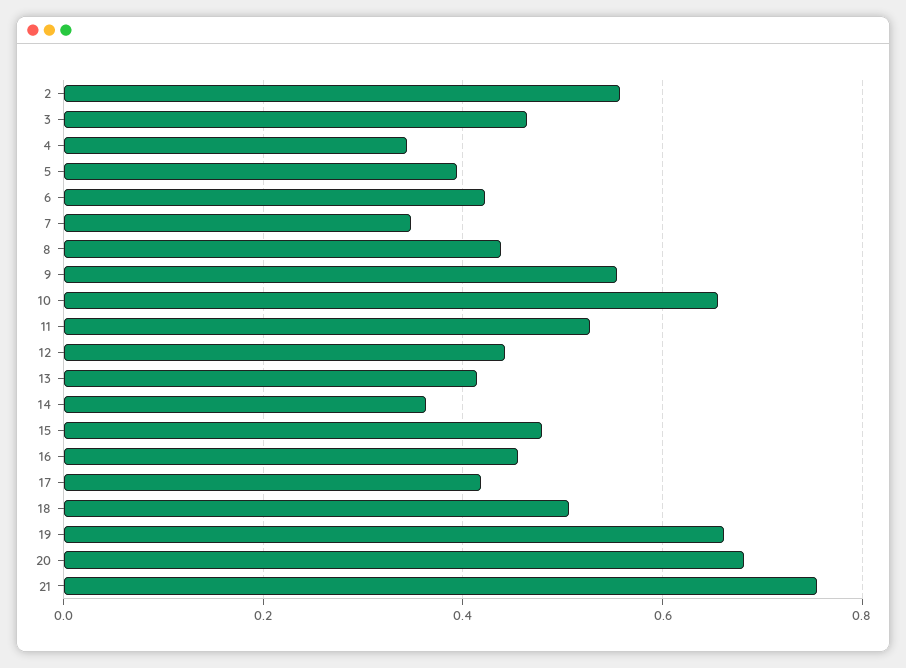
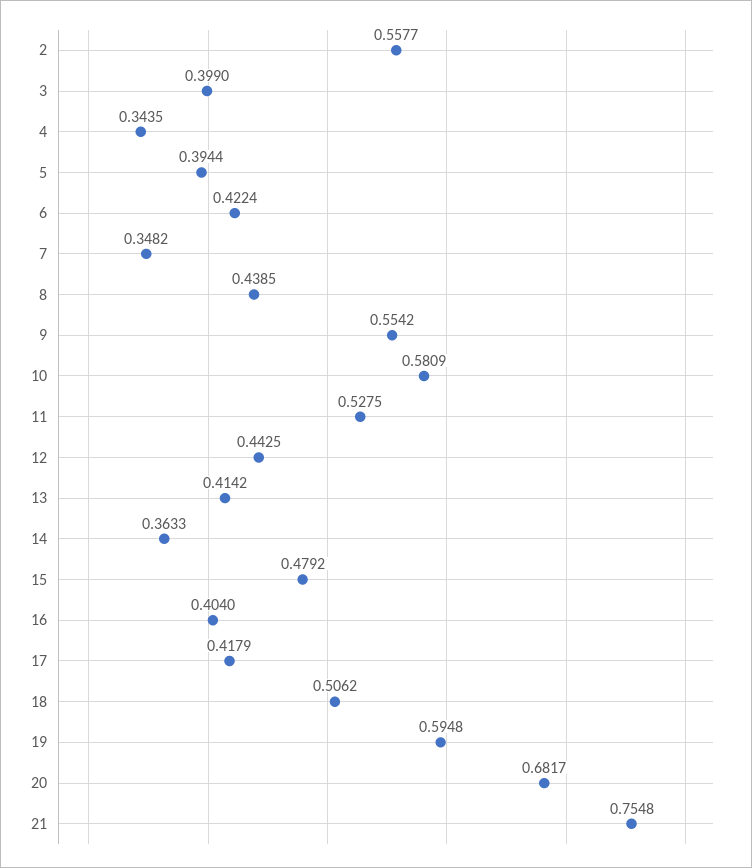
  {
    "2": 0.5577,
-   "3": 0.46,
+   "3": 0.399,
    "4": 0.3435,
    "5": 0.3944,
    "6": 0.4224,
    "7": 0.3482,
    "8": 0.4385,
    "9": 0.5542,
-   "10": 0.66,
+   "10": 0.5809,
    "11": 0.5275,
    "12": 0.4425,
    "13": 0.4142,
    "14": 0.3633,
    "15": 0.4792,
-   "16": 0.46,
+   "16": 0.404,
    "17": 0.4179,
    "18": 0.5062,
-   "19": 0.66,
+   "19": 0.5948,
    "20": 0.6817,
    "21": 0.7548
  }

